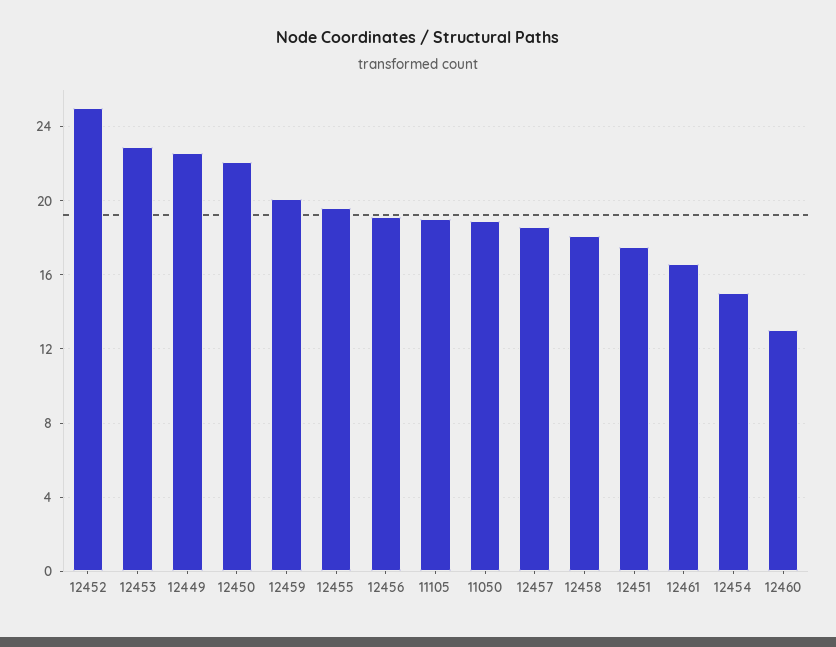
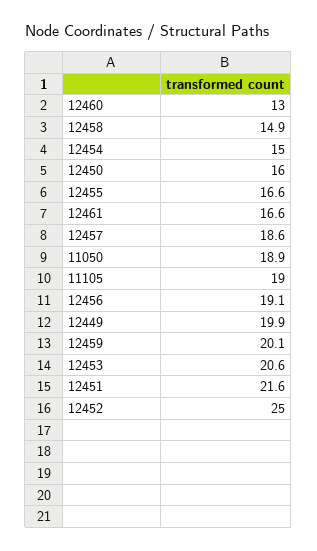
  {
    "12452": 25,
-   "12453": 23,
+   "12453": 20.6,
-   "12449": 22.5,
+   "12449": 19.9,
-   "12450": 22,
+   "12450": 16,
    "12459": 20.1,
-   "12455": 19.5,
+   "12455": 16.6,
    "12456": 19.1,
    "11105": 19,
    "11050": 18.9,
    "12457": 18.6,
-   "12458": 18,
+   "12458": 14.9,
-   "12451": 17.5,
+   "12451": 21.6,
    "12461": 16.6,
    "12454": 15,
    "12460": 13
  }

